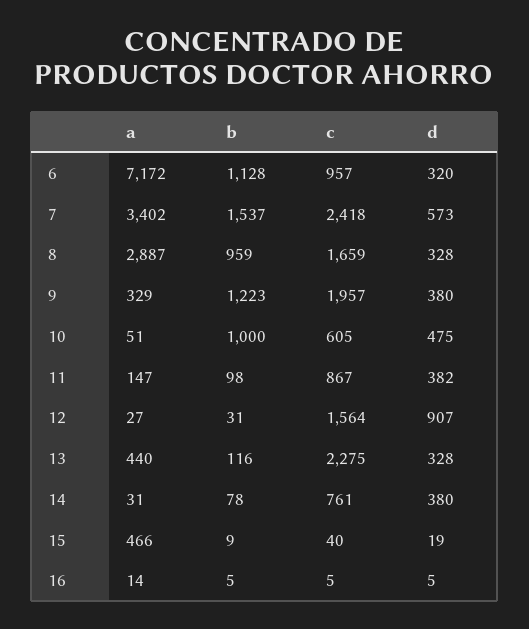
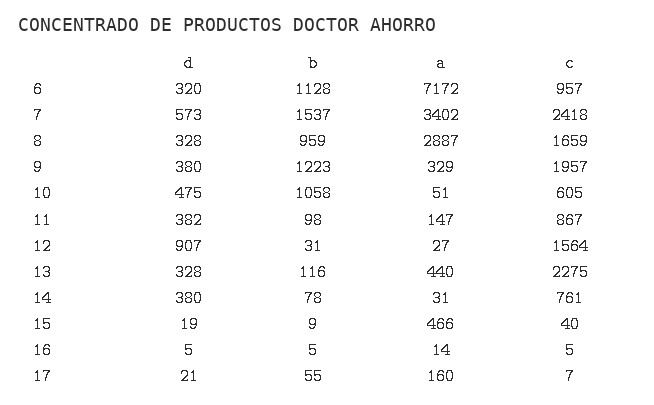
  {
    "a": {
      "6": 7172,
      "7": 3402,
      "8": 2887,
      "9": 329,
      "10": 51,
      "11": 147,
      "12": 27,
      "13": 440,
      "14": 31,
      "15": 466,
-     "16": 14
+     "16": 14,
+     "17": 160
    },
    "b": {
      "6": 1128,
      "7": 1537,
      "8": 959,
      "9": 1223,
-     "10": 1000,
+     "10": 1058,
      "11": 98,
      "12": 31,
      "13": 116,
      "14": 78,
      "15": 9,
-     "16": 5
+     "16": 5,
+     "17": 55
    },
    "c": {
      "6": 957,
      "7": 2418,
      "8": 1659,
      "9": 1957,
      "10": 605,
      "11": 867,
      "12": 1564,
      "13": 2275,
      "14": 761,
      "15": 40,
-     "16": 5
+     "16": 5,
+     "17": 7
    },
    "d": {
      "6": 320,
      "7": 573,
      "8": 328,
      "9": 380,
      "10": 475,
      "11": 382,
      "12": 907,
      "13": 328,
      "14": 380,
      "15": 19,
-     "16": 5
+     "16": 5,
+     "17": 21
    }
  }

